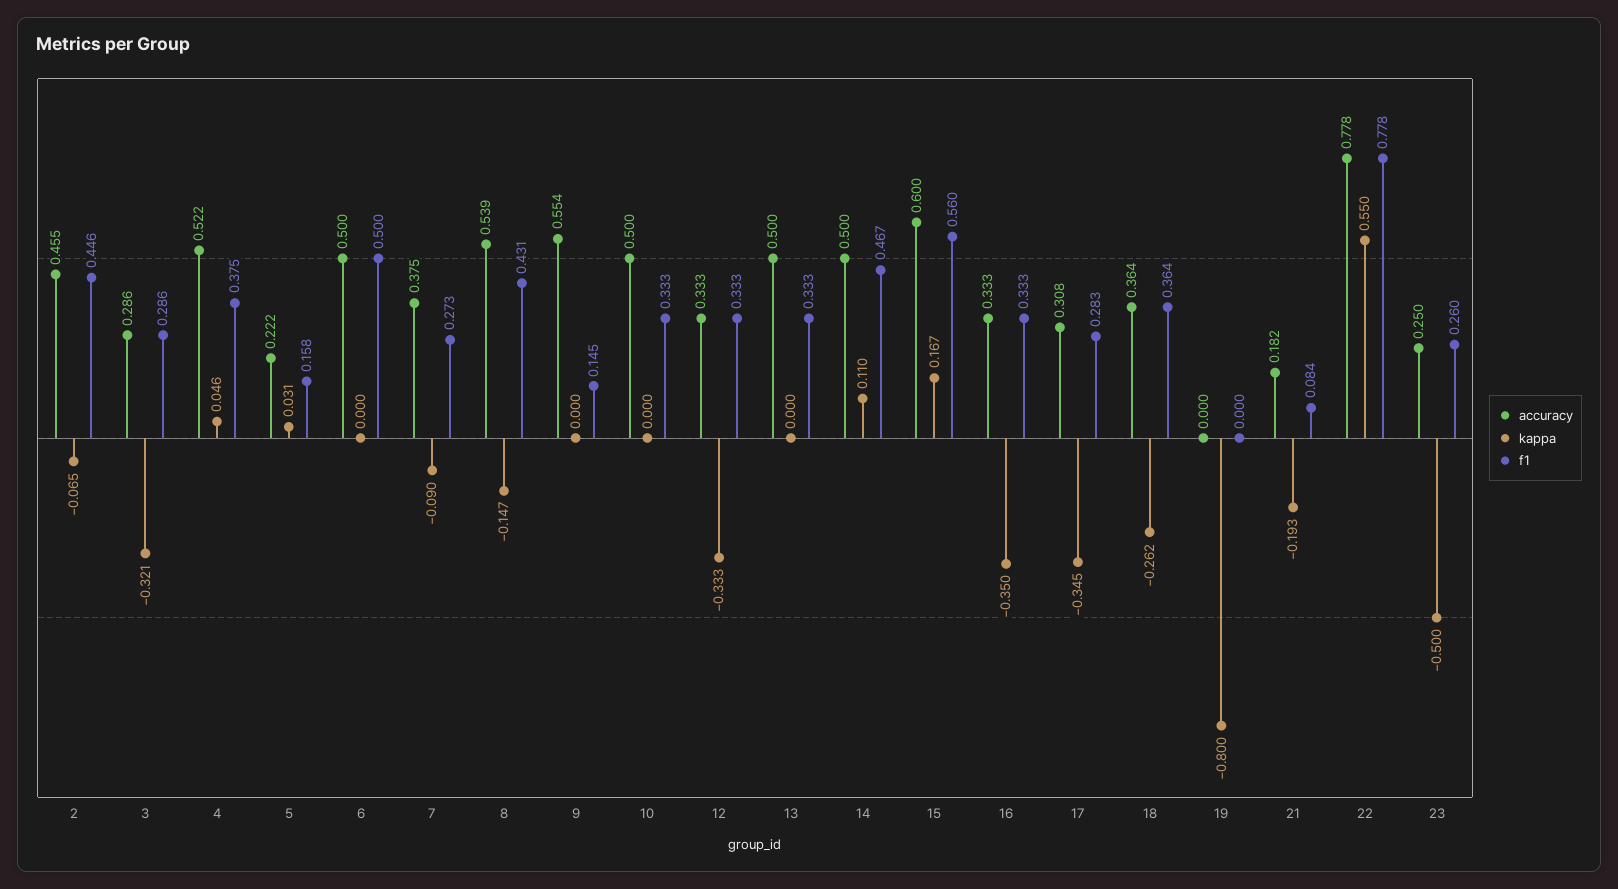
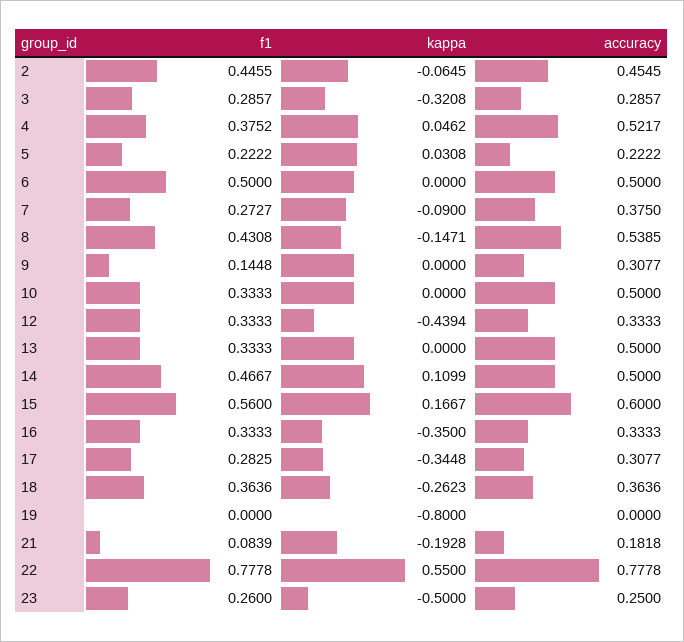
  {
    "accuracy": {
      "2": 0.4545,
      "3": 0.2857,
      "4": 0.5217,
      "5": 0.2222,
      "6": 0.5,
      "7": 0.375,
      "8": 0.5385,
-     "9": 0.554,
+     "9": 0.3077,
      "10": 0.5,
      "12": 0.3333,
      "13": 0.5,
      "14": 0.5,
      "15": 0.6,
      "16": 0.3333,
      "17": 0.3077,
      "18": 0.3636,
      "19": 0,
      "21": 0.1818,
      "22": 0.7778,
      "23": 0.25
    },
    "kappa": {
      "2": -0.0645,
      "3": -0.3208,
      "4": 0.0462,
      "5": 0.0308,
      "6": 0,
      "7": -0.09,
      "8": -0.1471,
      "9": 0,
      "10": 0,
-     "12": -0.333,
+     "12": -0.4394,
      "13": 0,
      "14": 0.1099,
      "15": 0.1667,
      "16": -0.35,
      "17": -0.3448,
      "18": -0.2623,
      "19": -0.8,
      "21": -0.1928,
      "22": 0.55,
      "23": -0.5
    },
    "f1": {
      "2": 0.4455,
      "3": 0.2857,
      "4": 0.3752,
-     "5": 0.158,
+     "5": 0.2222,
      "6": 0.5,
      "7": 0.2727,
      "8": 0.4308,
      "9": 0.1448,
      "10": 0.3333,
      "12": 0.3333,
      "13": 0.3333,
      "14": 0.4667,
      "15": 0.56,
      "16": 0.3333,
      "17": 0.2825,
      "18": 0.3636,
      "19": 0,
      "21": 0.0839,
      "22": 0.7778,
      "23": 0.26
    }
  }

